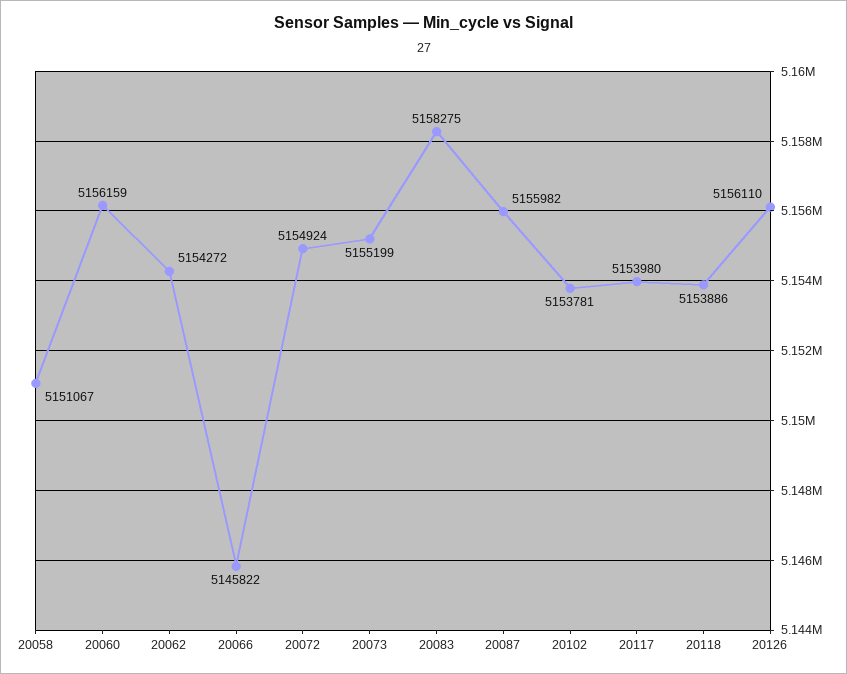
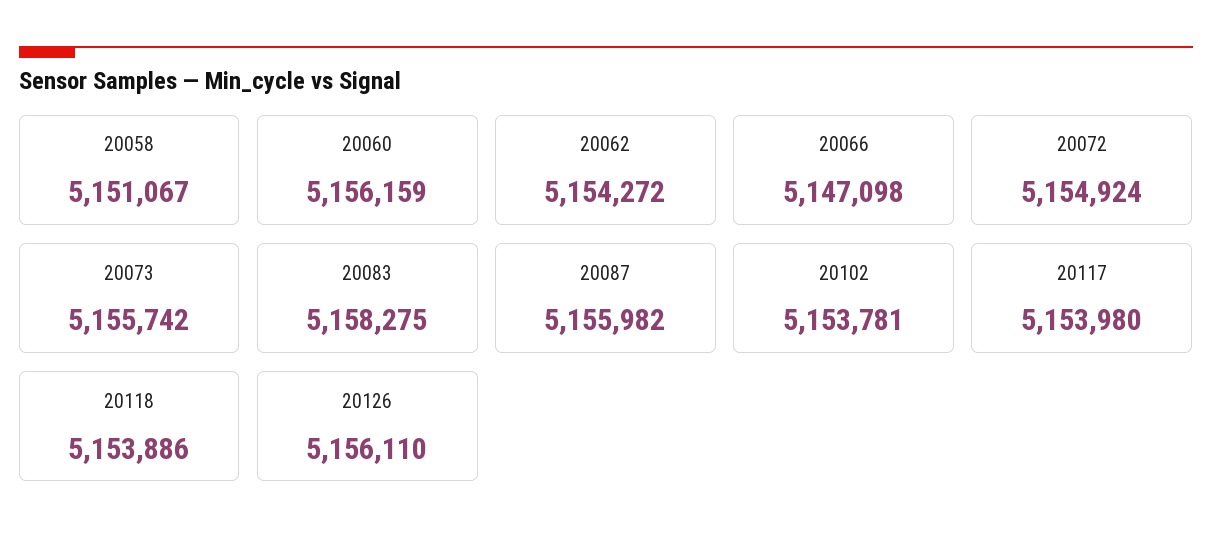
  {
    "20058": 5151067,
    "20060": 5156159,
    "20062": 5154272,
-   "20066": 5145822,
+   "20066": 5147098,
    "20072": 5154924,
-   "20073": 5155199,
+   "20073": 5155742,
    "20083": 5158275,
    "20087": 5155982,
    "20102": 5153781,
    "20117": 5153980,
    "20118": 5153886,
    "20126": 5156110
  }

